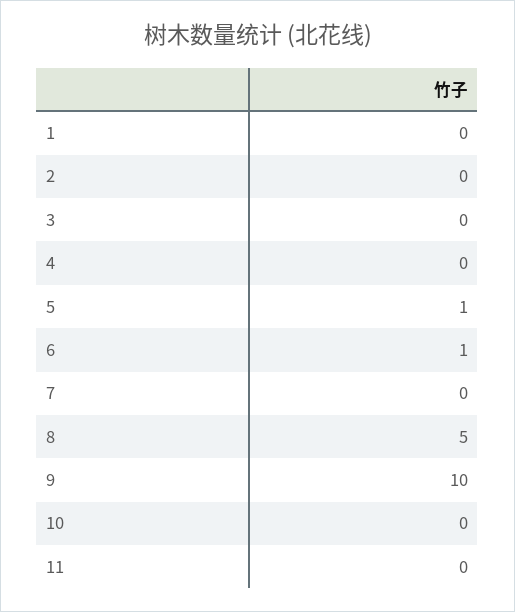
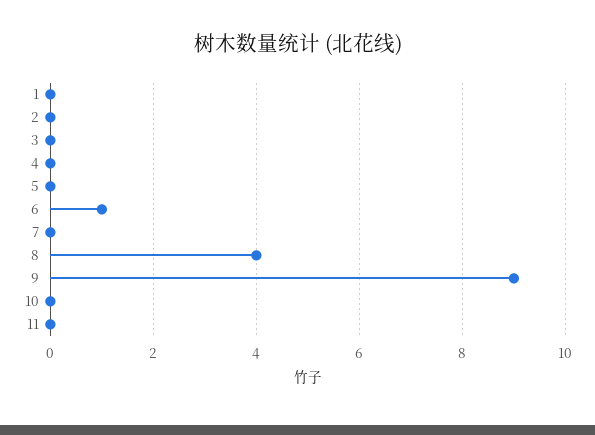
  {
    "1": 0,
    "2": 0,
    "3": 0,
    "4": 0,
-   "5": 1,
+   "5": 0,
    "6": 1,
    "7": 0,
-   "8": 5,
+   "8": 4,
-   "9": 10,
+   "9": 9,
    "10": 0,
    "11": 0
  }

